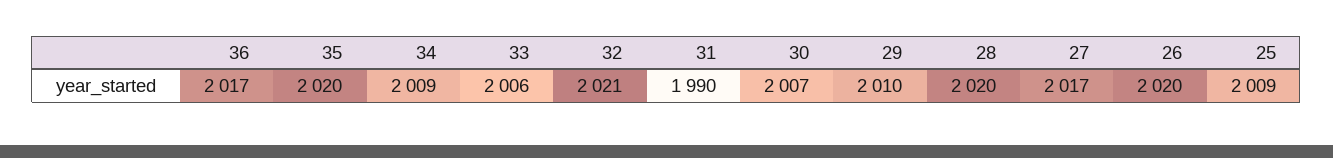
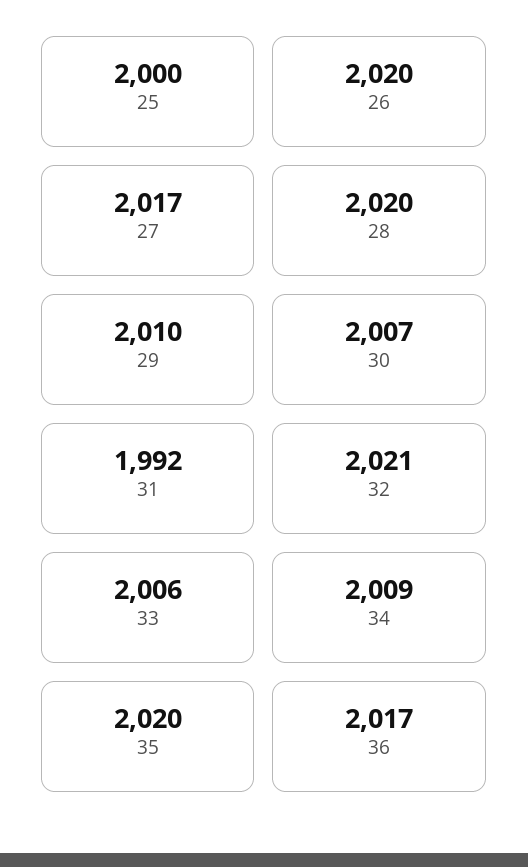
  {
    "36": 2017,
    "35": 2020,
    "34": 2009,
    "33": 2006,
    "32": 2021,
-   "31": 1990,
+   "31": 1992,
    "30": 2007,
    "29": 2010,
    "28": 2020,
    "27": 2017,
    "26": 2020,
-   "25": 2009
+   "25": 2000
  }

